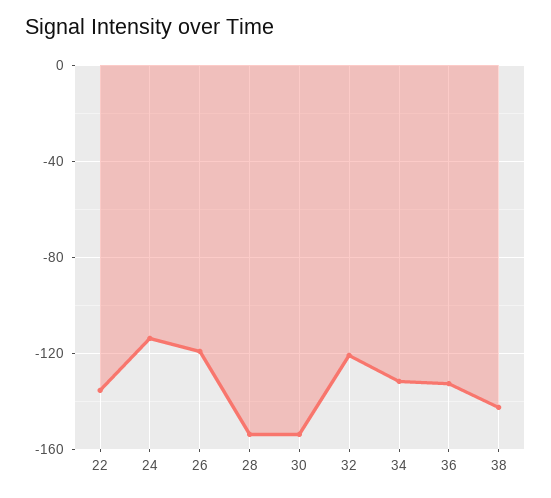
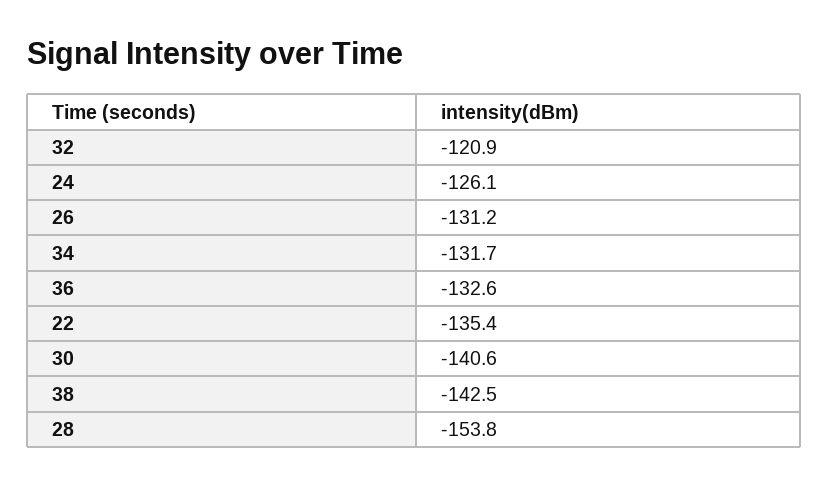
  {
    "22": -135.4,
-   "24": -115,
+   "24": -126.1,
-   "26": -120,
+   "26": -131.2,
    "28": -153.8,
-   "30": -155,
+   "30": -140.6,
    "32": -120.9,
    "34": -131.7,
    "36": -132.6,
    "38": -142.5
  }

